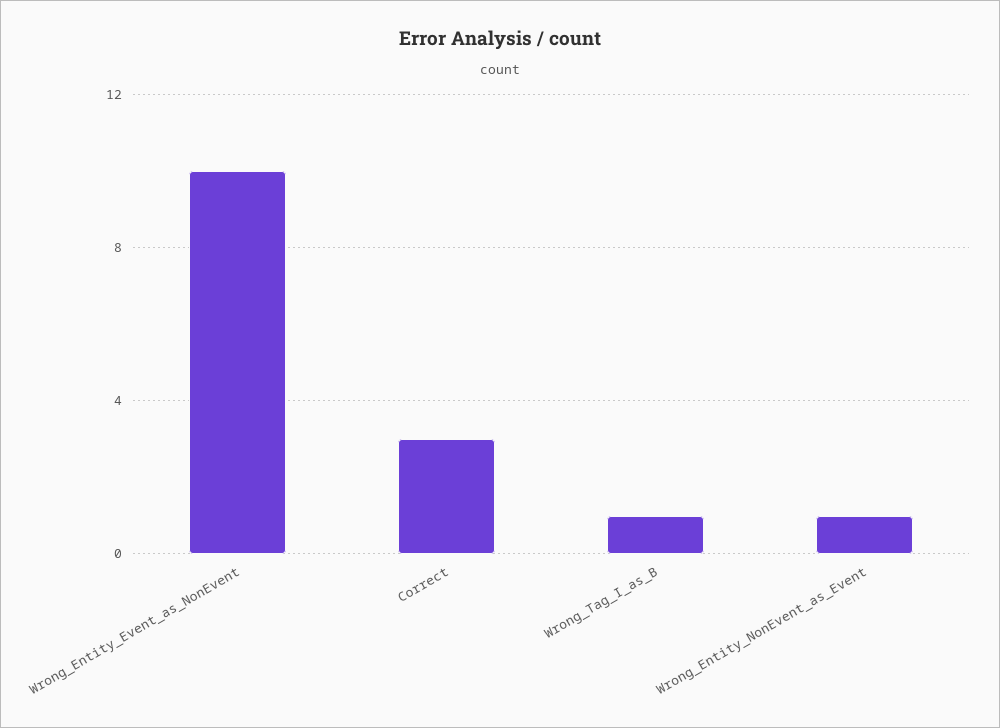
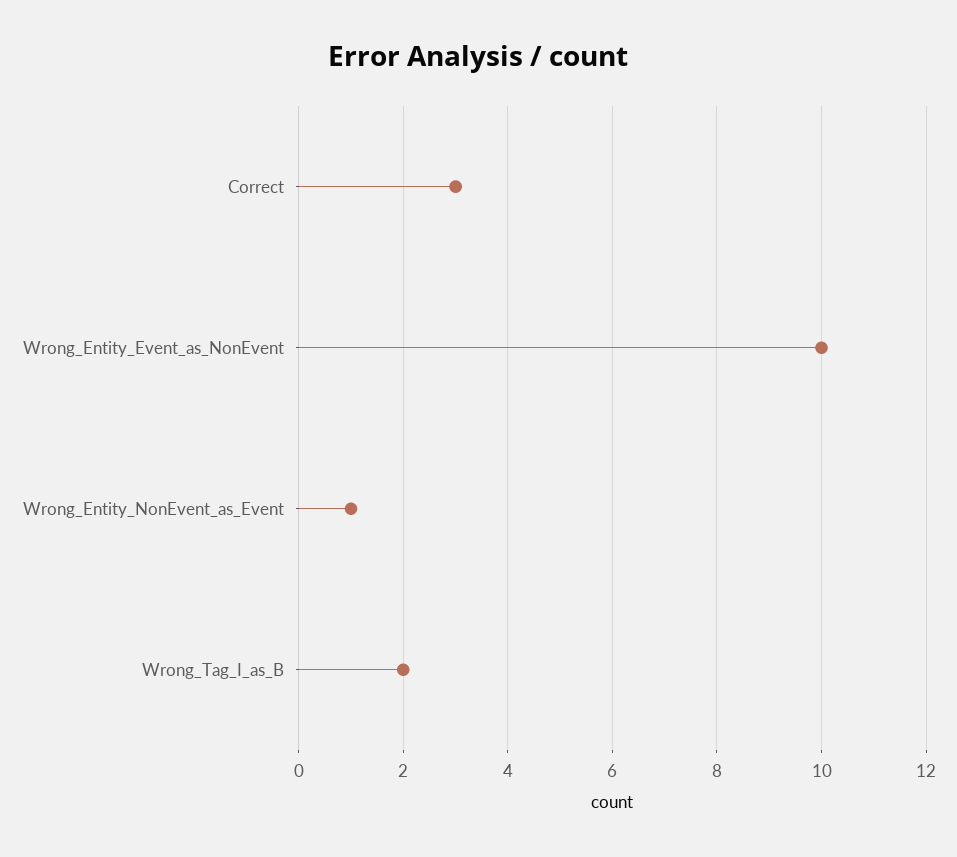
  {
    "Wrong_Entity_Event_as_NonEvent": 10,
    "Correct": 3,
-   "Wrong_Tag_I_as_B": 1,
+   "Wrong_Tag_I_as_B": 2,
    "Wrong_Entity_NonEvent_as_Event": 1
  }

